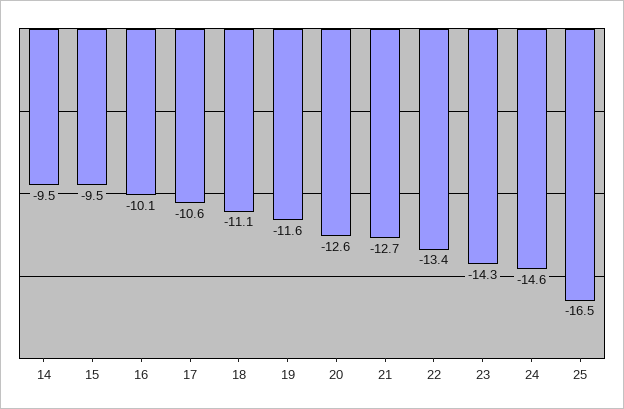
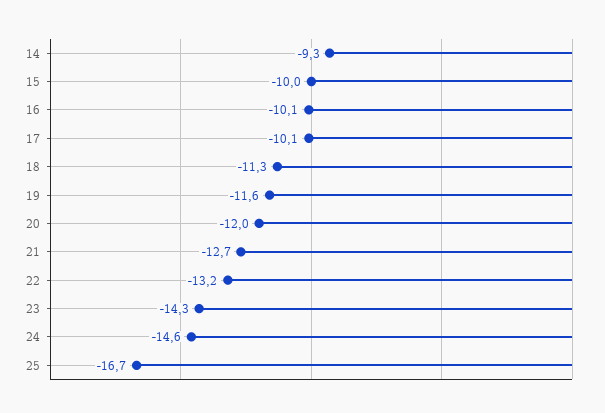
  {
-   "14": -9.5,
+   "14": -9.3,
-   "15": -9.5,
+   "15": -10,
    "16": -10.1,
-   "17": -10.6,
+   "17": -10.1,
-   "18": -11.1,
+   "18": -11.3,
    "19": -11.6,
-   "20": -12.6,
+   "20": -12,
    "21": -12.7,
-   "22": -13.4,
+   "22": -13.2,
    "23": -14.3,
    "24": -14.6,
-   "25": -16.5
+   "25": -16.7
  }

